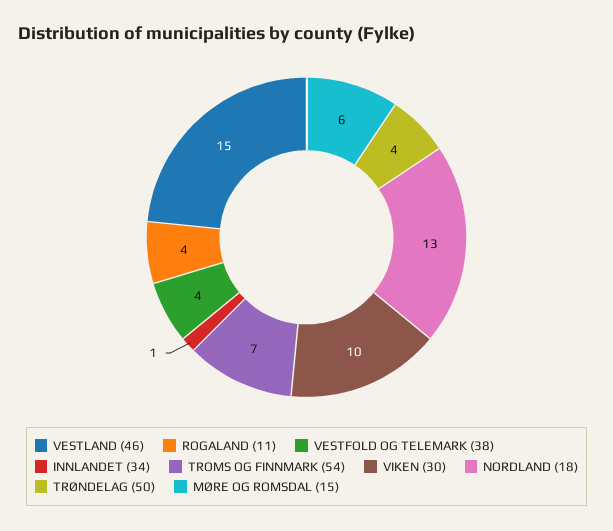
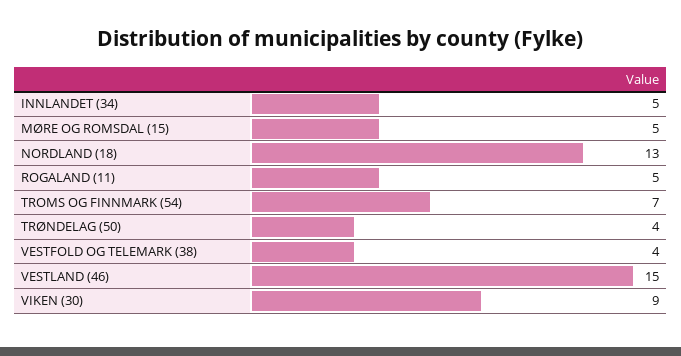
  {
    "VESTLAND (46)": 15,
-   "ROGALAND (11)": 4,
+   "ROGALAND (11)": 5,
    "VESTFOLD OG TELEMARK (38)": 4,
-   "INNLANDET (34)": 1,
+   "INNLANDET (34)": 5,
    "TROMS OG FINNMARK (54)": 7,
-   "VIKEN (30)": 10,
+   "VIKEN (30)": 9,
    "NORDLAND (18)": 13,
    "TRØNDELAG (50)": 4,
-   "MØRE OG ROMSDAL (15)": 6
+   "MØRE OG ROMSDAL (15)": 5
  }

